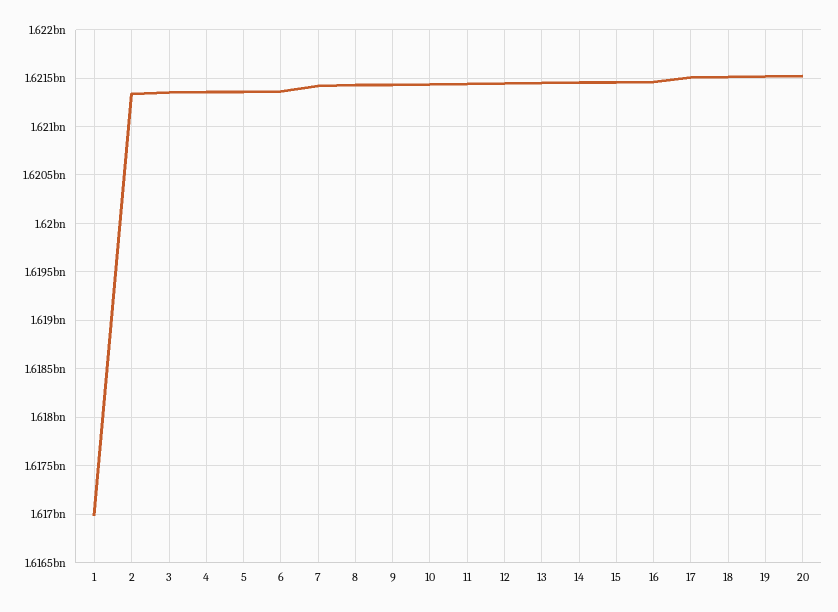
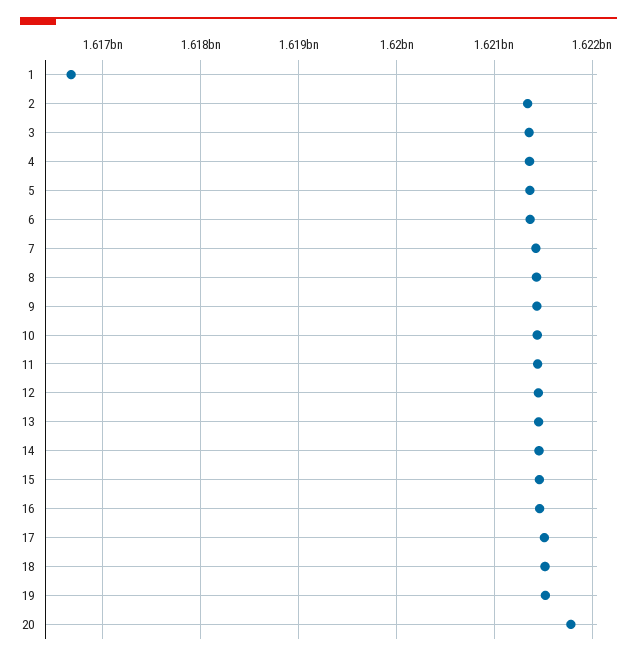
  {
-   "1": 1617000000,
+   "1": 1616700000,
    "2": 1621300000,
    "3": 1621400000,
    "4": 1621400000,
    "5": 1621400000,
    "6": 1621400000,
    "7": 1621400000,
    "8": 1621400000,
    "9": 1621400000,
    "10": 1621400000,
    "11": 1621400000,
    "12": 1621400000,
    "13": 1621500000,
    "14": 1621500000,
    "15": 1621500000,
    "16": 1621500000,
    "17": 1621500000,
    "18": 1621500000,
    "19": 1621500000,
-   "20": 1621500000
+   "20": 1621800000
  }

